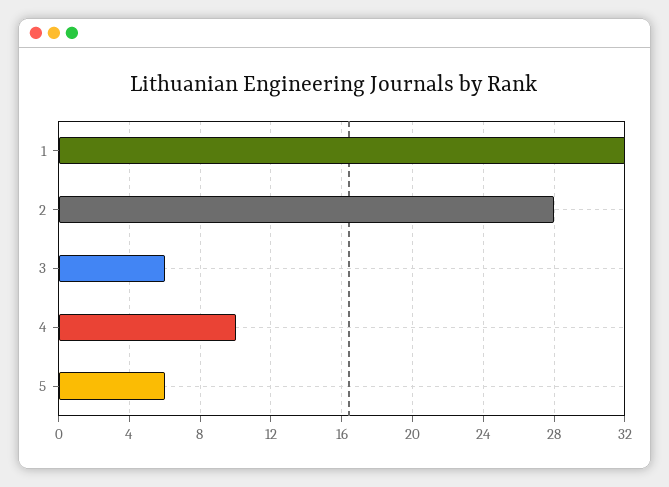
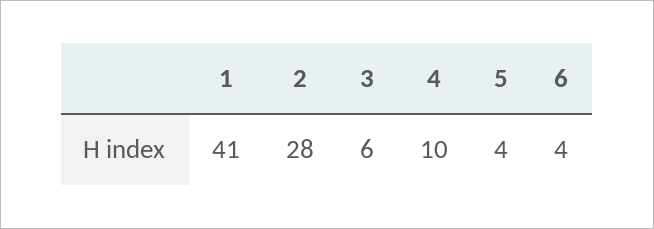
  {
-   "1": 32,
+   "1": 41,
    "2": 28,
    "3": 6,
    "4": 10,
-   "5": 6
+   "5": 4,
+   "6": 4
  }

